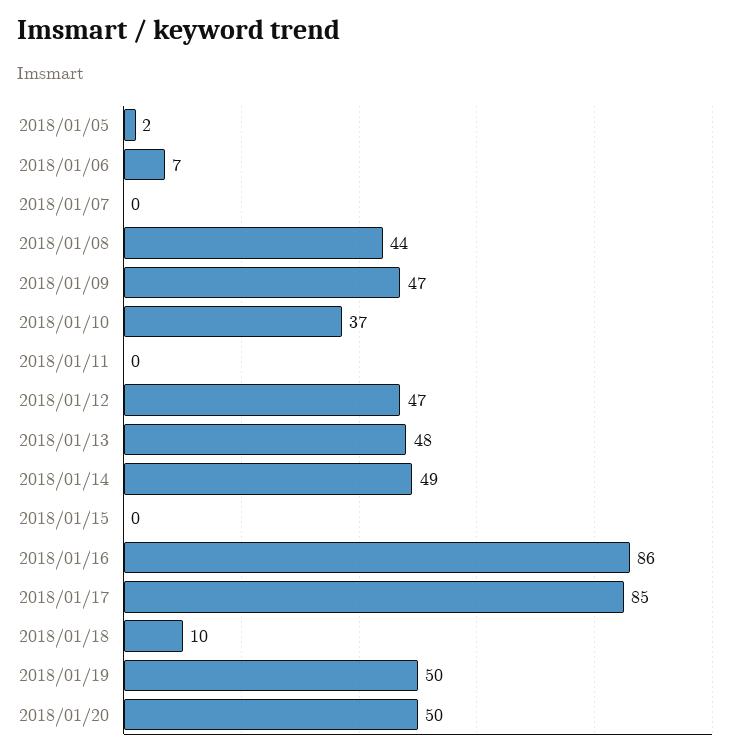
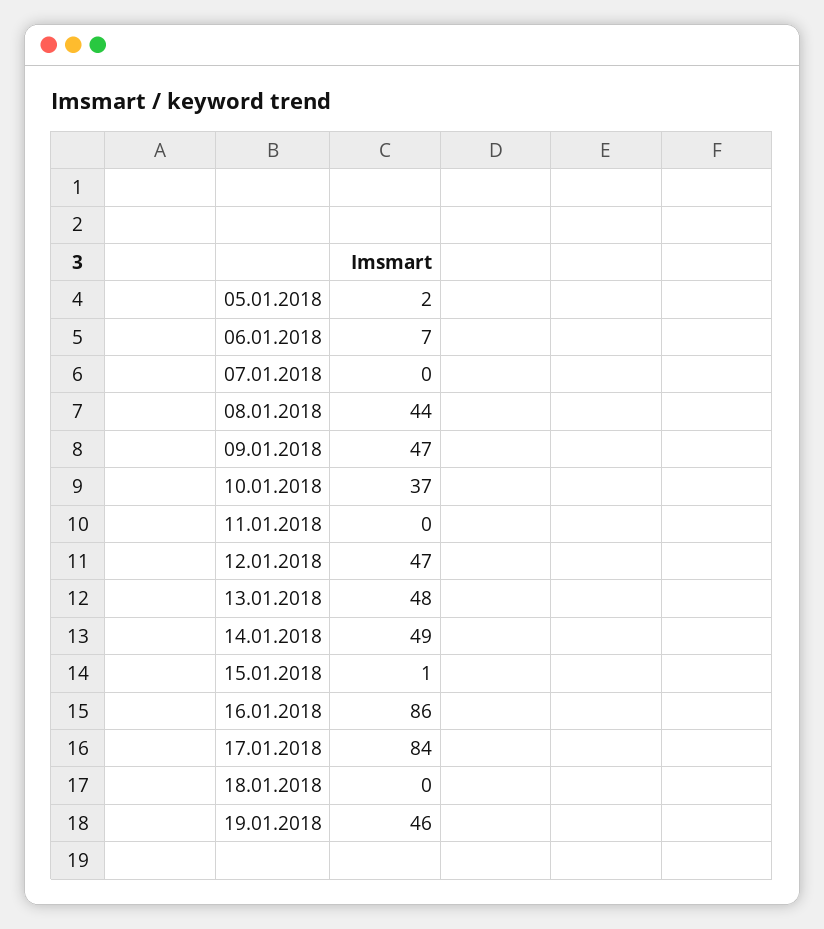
  {
    "2018/01/05": 2,
    "2018/01/06": 7,
    "2018/01/07": 0,
    "2018/01/08": 44,
    "2018/01/09": 47,
    "2018/01/10": 37,
    "2018/01/11": 0,
    "2018/01/12": 47,
    "2018/01/13": 48,
    "2018/01/14": 49,
-   "2018/01/15": 0,
+   "2018/01/15": 1,
    "2018/01/16": 86,
-   "2018/01/17": 85,
+   "2018/01/17": 84,
-   "2018/01/18": 10,
+   "2018/01/18": 0,
-   "2018/01/19": 50,
+   "2018/01/19": 46
-   "2018/01/20": 50
  }

